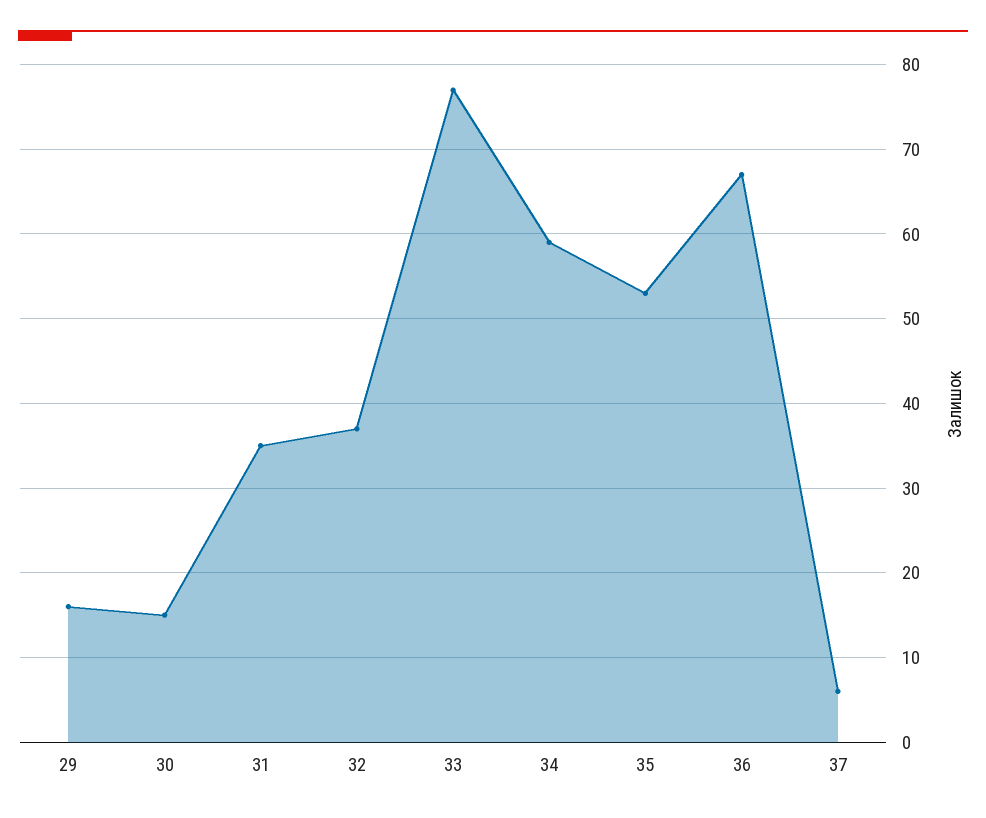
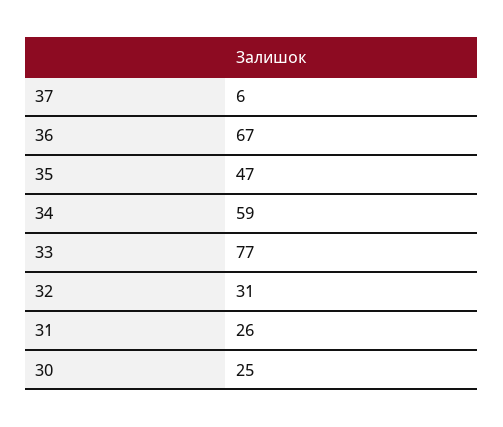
  {
-   "29": 16,
-   "30": 15,
+   "30": 25,
-   "31": 35,
+   "31": 26,
-   "32": 37,
+   "32": 31,
    "33": 77,
    "34": 59,
-   "35": 53,
+   "35": 47,
    "36": 67,
    "37": 6
  }

